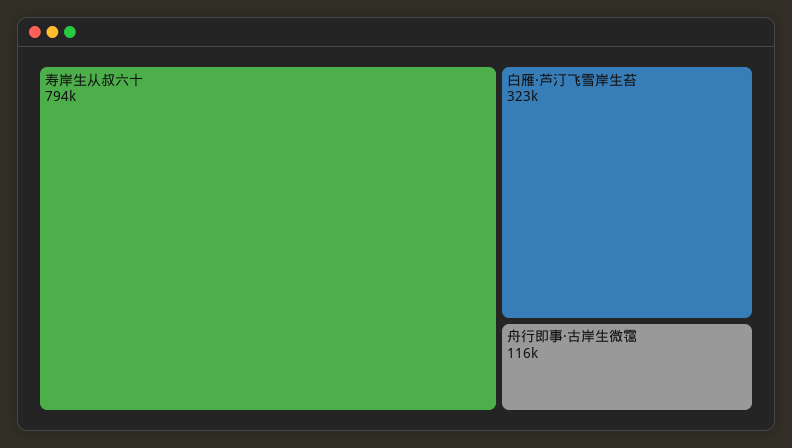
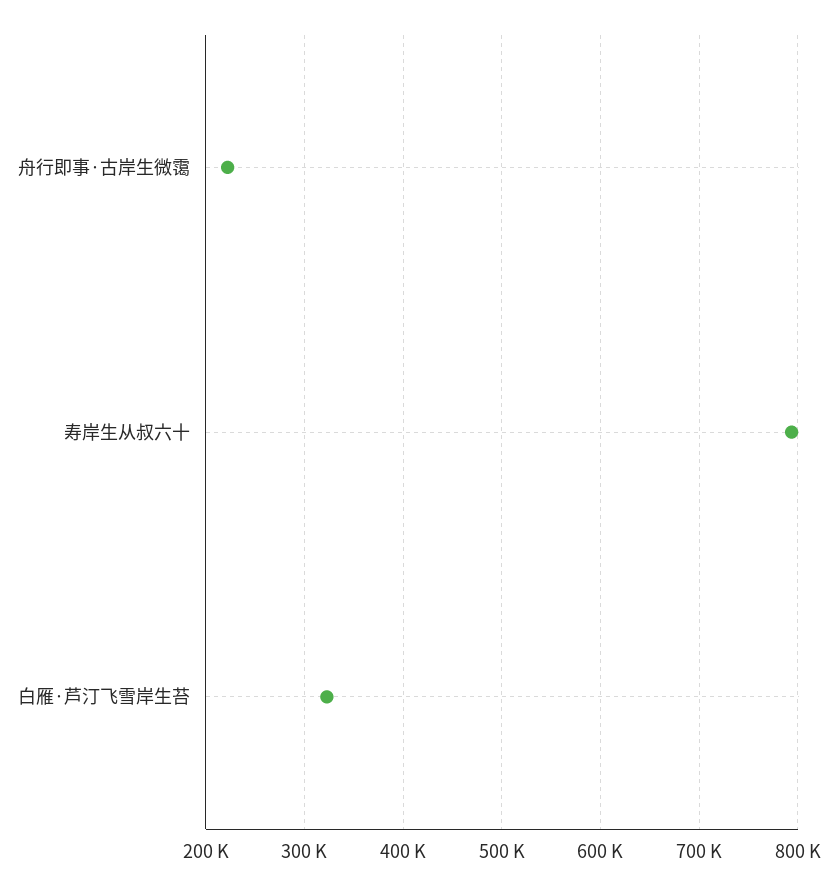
  {
    "寿岸生从叔六十": 794000,
    "白雁·芦汀飞雪岸生苔": 323000,
-   "舟行即事·古岸生微霭": 116000
+   "舟行即事·古岸生微霭": 220000
  }

